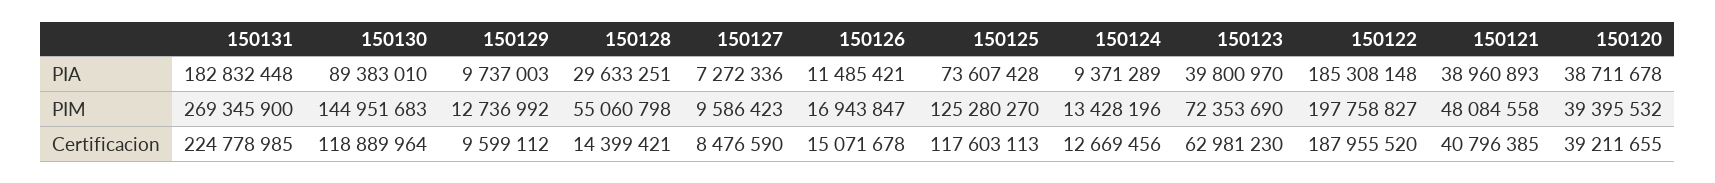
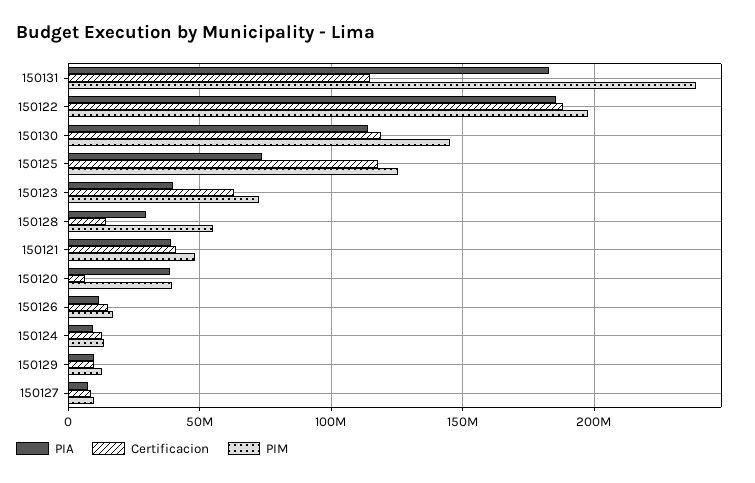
  {
    "PIA": {
      "150131": 182832448,
-     "150130": 89383010,
+     "150130": 115000000,
      "150129": 9737003,
      "150128": 29633251,
      "150127": 7272336,
      "150126": 11485421,
      "150125": 73607428,
      "150124": 9371289,
      "150123": 39800970,
      "150122": 185308148,
      "150121": 38960893,
      "150120": 38711678
    },
    "PIM": {
-     "150131": 269345900,
+     "150131": 240000000,
      "150130": 144951683,
      "150129": 12736992,
      "150128": 55060798,
      "150127": 9586423,
      "150126": 16943847,
      "150125": 125280270,
      "150124": 13428196,
      "150123": 72353690,
      "150122": 197758827,
      "150121": 48084558,
      "150120": 39395532
    },
    "Certificacion": {
-     "150131": 224778985,
+     "150131": 115000000,
      "150130": 118889964,
      "150129": 9599112,
      "150128": 14399421,
      "150127": 8476590,
      "150126": 15071678,
      "150125": 117603113,
      "150124": 12669456,
      "150123": 62981230,
      "150122": 187955520,
      "150121": 40796385,
-     "150120": 39211655
+     "150120": 5000000
    }
  }

